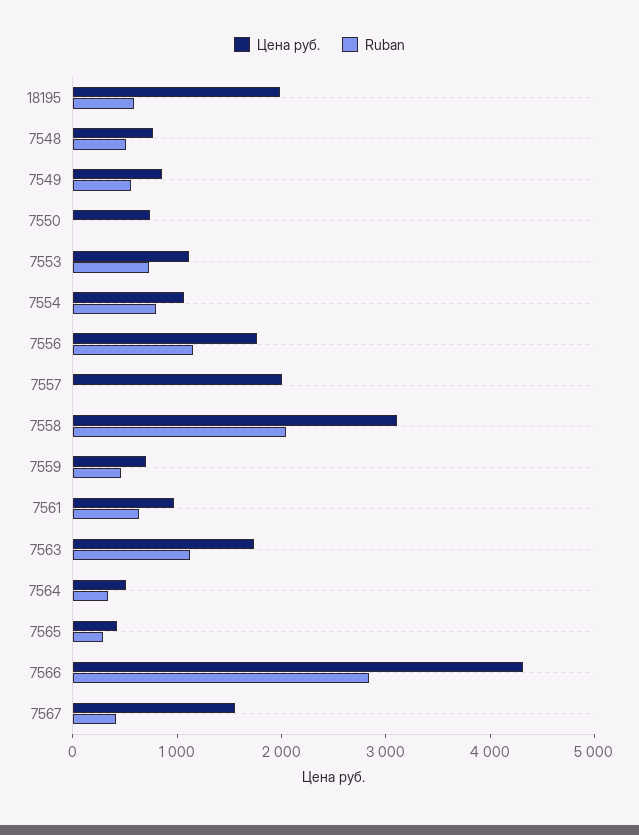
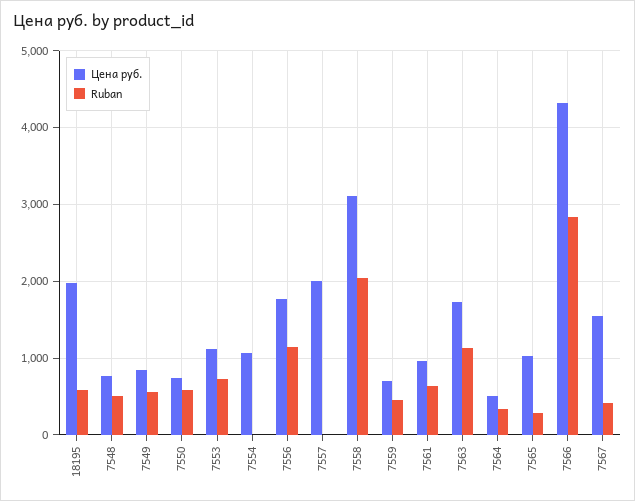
  {
    "Цена руб.": {
      "18195": 2000,
      "7548": 800,
      "7549": 900,
      "7550": 700,
      "7553": 1100,
      "7554": 1100,
      "7556": 1800,
      "7557": 2000,
      "7558": 3100,
      "7559": 700,
      "7561": 1000,
      "7563": 1700,
      "7564": 500,
-     "7565": 400,
+     "7565": 1000,
      "7566": 4300,
      "7567": 1600
    },
    "Ruban": {
      "18195": 600,
      "7548": 500,
      "7549": 600,
-     "7550": 0,
+     "7550": 600,
      "7553": 700,
-     "7554": 800,
+     "7554": 0,
      "7556": 1200,
      "7557": 0,
      "7558": 2000,
      "7559": 500,
      "7561": 600,
      "7563": 1100,
      "7564": 300,
      "7565": 300,
      "7566": 2800,
      "7567": 400
    }
  }

